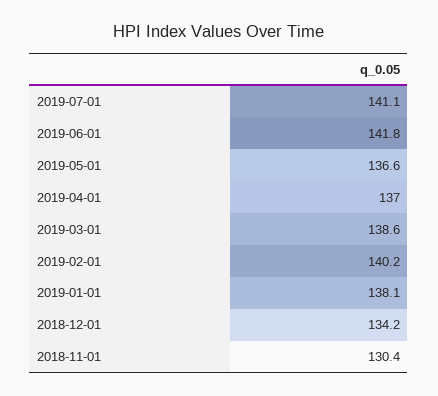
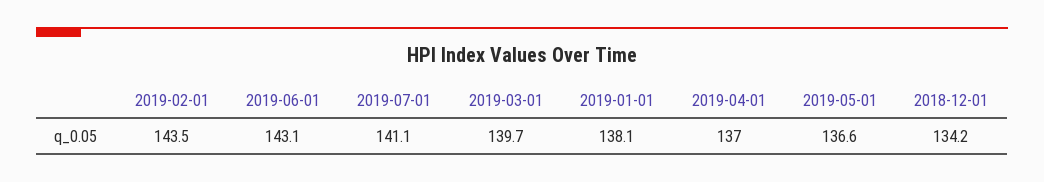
  {
    "2019-07-01": 141.1,
-   "2019-06-01": 141.8,
+   "2019-06-01": 143.1,
    "2019-05-01": 136.6,
    "2019-04-01": 137,
-   "2019-03-01": 138.6,
+   "2019-03-01": 139.7,
-   "2019-02-01": 140.2,
+   "2019-02-01": 143.5,
    "2019-01-01": 138.1,
-   "2018-12-01": 134.2,
+   "2018-12-01": 134.2
-   "2018-11-01": 130.4
  }

